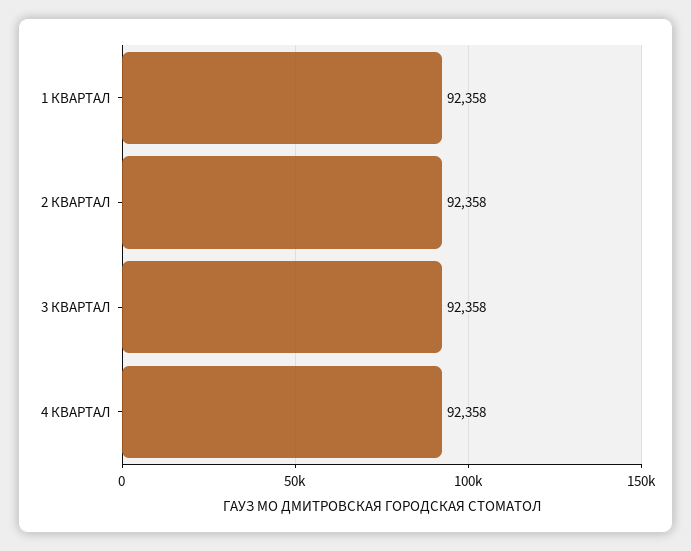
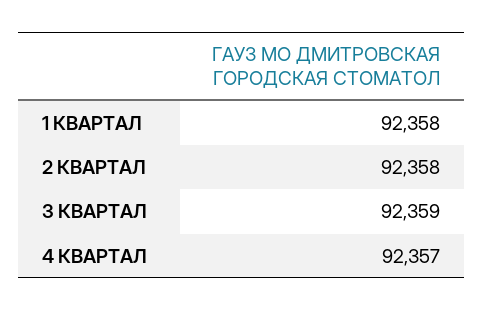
  {
    "1 КВАРТАЛ": 92358,
    "2 КВАРТАЛ": 92358,
-   "3 КВАРТАЛ": 92358,
+   "3 КВАРТАЛ": 92359,
-   "4 КВАРТАЛ": 92358
+   "4 КВАРТАЛ": 92357
  }

